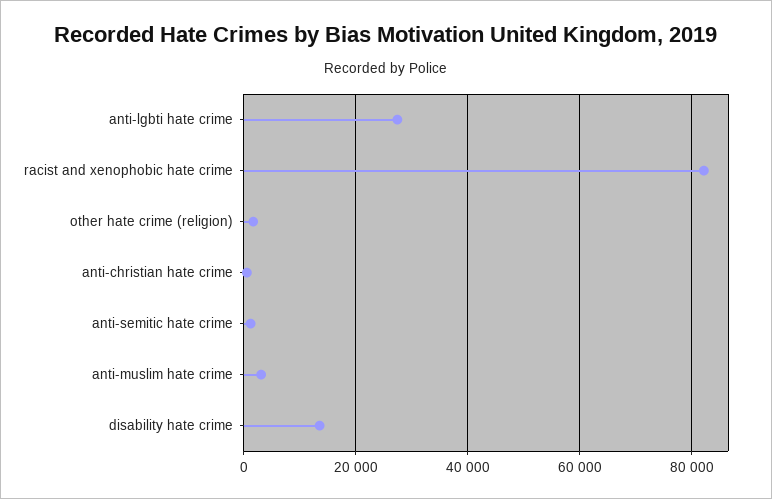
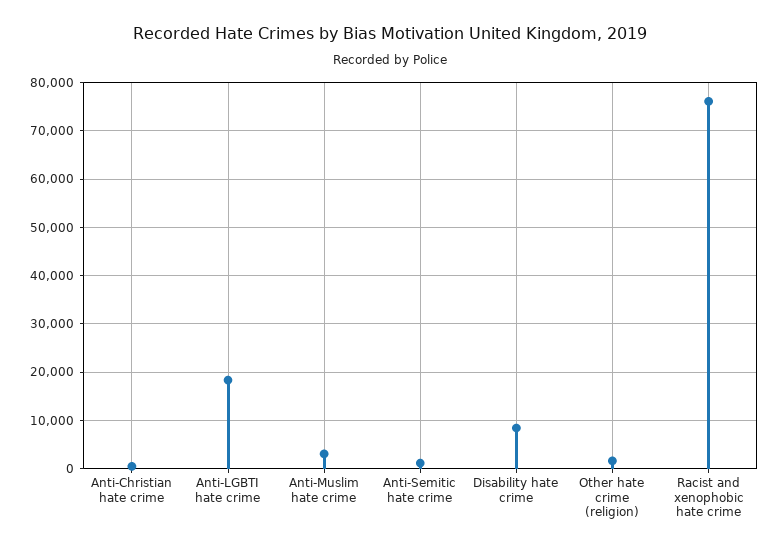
  {
-   "anti-lgbti hate crime": 28000,
+   "anti-lgbti hate crime": 18000,
-   "racist and xenophobic hate crime": 82000,
+   "racist and xenophobic hate crime": 76000,
    "other hate crime (religion)": 2000,
    "anti-christian hate crime": 0,
    "anti-semitic hate crime": 2000,
    "anti-muslim hate crime": 4000,
-   "disability hate crime": 14000
+   "disability hate crime": 8000
  }

